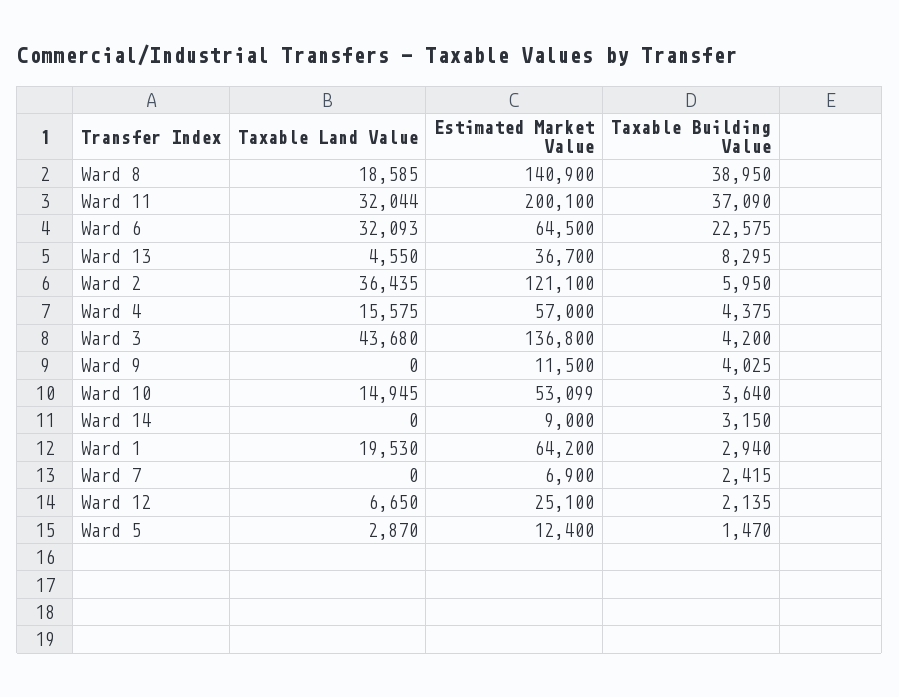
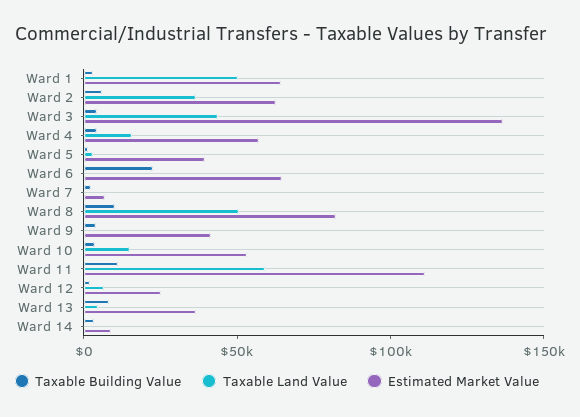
  {
    "Taxable Land Value": {
-     "Ward 8": 18585,
+     "Ward 8": 50000,
-     "Ward 11": 32044,
+     "Ward 11": 60000,
-     "Ward 6": 32093,
+     "Ward 6": 0,
      "Ward 13": 4550,
      "Ward 2": 36435,
      "Ward 4": 15575,
      "Ward 3": 43680,
      "Ward 9": 0,
      "Ward 10": 14945,
      "Ward 14": 0,
-     "Ward 1": 19530,
+     "Ward 1": 50000,
      "Ward 7": 0,
      "Ward 12": 6650,
      "Ward 5": 2870
    },
    "Estimated Market Value": {
-     "Ward 8": 140900,
+     "Ward 8": 80000,
-     "Ward 11": 200100,
+     "Ward 11": 110000,
      "Ward 6": 64500,
      "Ward 13": 36700,
-     "Ward 2": 121100,
+     "Ward 2": 60000,
      "Ward 4": 57000,
      "Ward 3": 136800,
-     "Ward 9": 11500,
+     "Ward 9": 40000,
      "Ward 10": 53099,
      "Ward 14": 9000,
      "Ward 1": 64200,
      "Ward 7": 6900,
      "Ward 12": 25100,
-     "Ward 5": 12400
+     "Ward 5": 40000
    },
    "Taxable Building Value": {
-     "Ward 8": 38950,
+     "Ward 8": 10000,
-     "Ward 11": 37090,
+     "Ward 11": 10000,
      "Ward 6": 22575,
      "Ward 13": 8295,
      "Ward 2": 5950,
      "Ward 4": 4375,
      "Ward 3": 4200,
      "Ward 9": 4025,
      "Ward 10": 3640,
      "Ward 14": 3150,
      "Ward 1": 2940,
      "Ward 7": 2415,
      "Ward 12": 2135,
      "Ward 5": 1470
    }
  }

